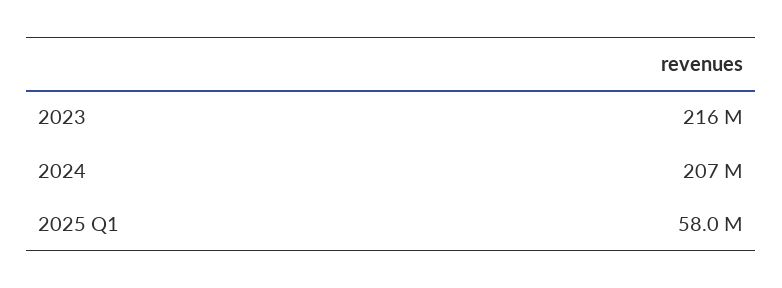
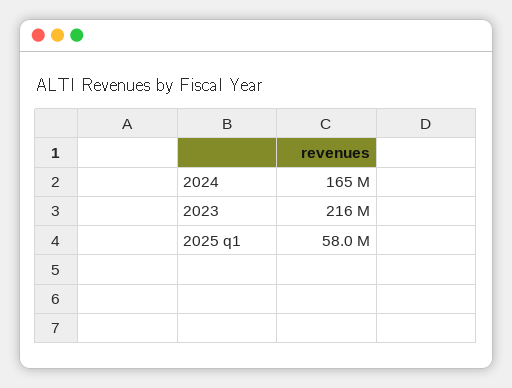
  {
    "2023": 216000000,
-   "2024": 207000000,
+   "2024": 165000000,
    "2025 Q1": 58000000
  }

